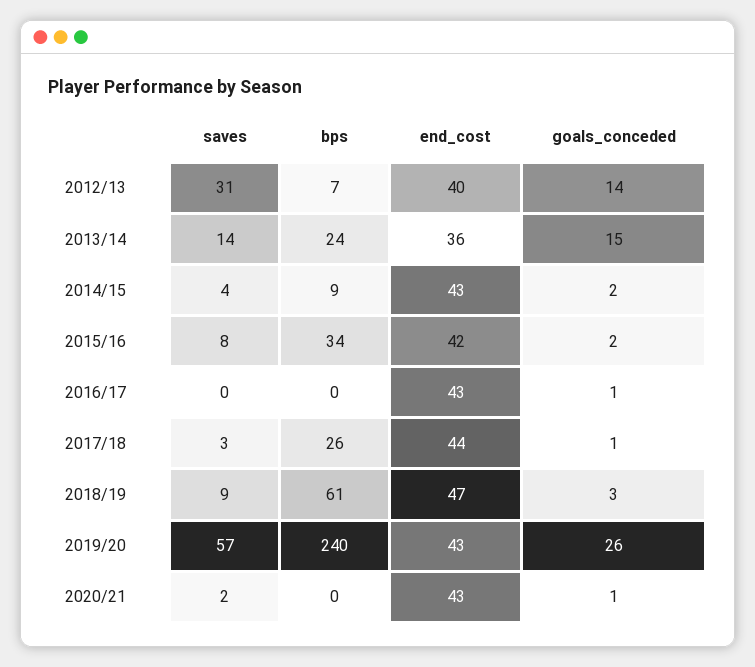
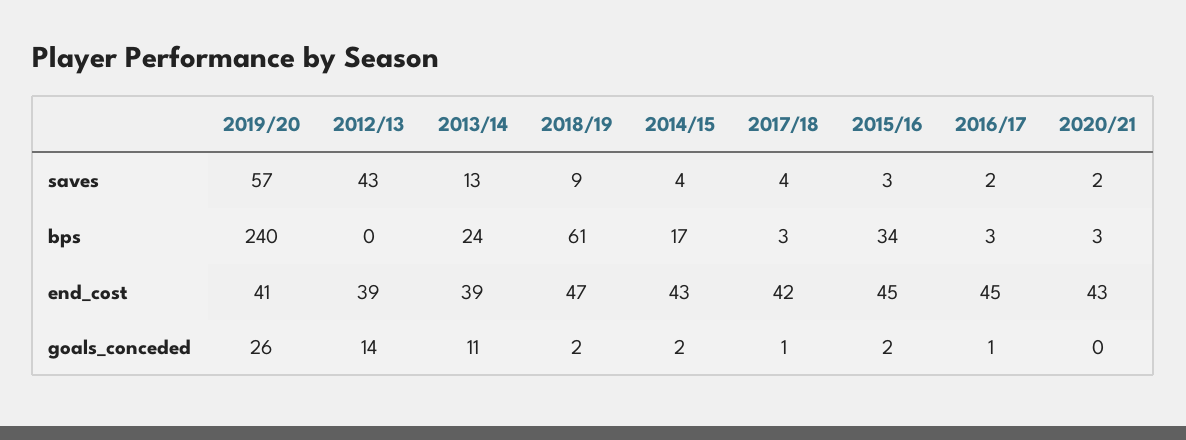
  {
    "saves": {
-     "2012/13": 31,
+     "2012/13": 43,
-     "2013/14": 14,
+     "2013/14": 13,
      "2014/15": 4,
-     "2015/16": 8,
+     "2015/16": 3,
-     "2016/17": 0,
+     "2016/17": 2,
-     "2017/18": 3,
+     "2017/18": 4,
      "2018/19": 9,
      "2019/20": 57,
      "2020/21": 2
    },
    "bps": {
-     "2012/13": 7,
+     "2012/13": 0,
      "2013/14": 24,
-     "2014/15": 9,
+     "2014/15": 17,
      "2015/16": 34,
-     "2016/17": 0,
+     "2016/17": 3,
-     "2017/18": 26,
+     "2017/18": 3,
      "2018/19": 61,
      "2019/20": 240,
-     "2020/21": 0
+     "2020/21": 3
    },
    "end_cost": {
-     "2012/13": 40,
+     "2012/13": 39,
-     "2013/14": 36,
+     "2013/14": 39,
      "2014/15": 43,
-     "2015/16": 42,
+     "2015/16": 45,
-     "2016/17": 43,
+     "2016/17": 45,
-     "2017/18": 44,
+     "2017/18": 42,
      "2018/19": 47,
-     "2019/20": 43,
+     "2019/20": 41,
      "2020/21": 43
    },
    "goals_conceded": {
      "2012/13": 14,
-     "2013/14": 15,
+     "2013/14": 11,
      "2014/15": 2,
      "2015/16": 2,
      "2016/17": 1,
      "2017/18": 1,
-     "2018/19": 3,
+     "2018/19": 2,
      "2019/20": 26,
-     "2020/21": 1
+     "2020/21": 0
    }
  }

